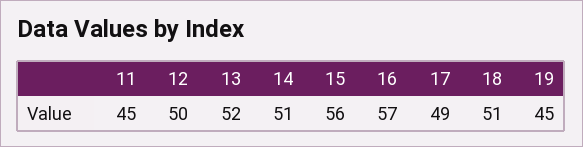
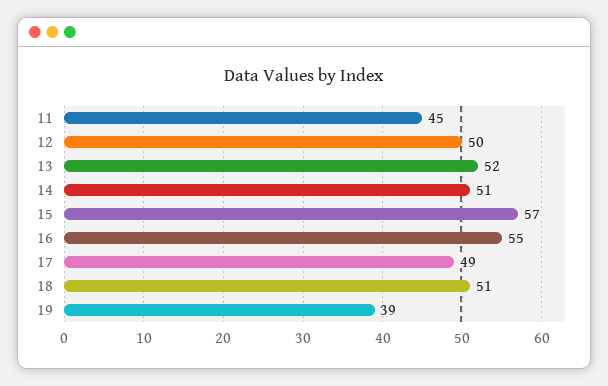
  {
    "11": 45,
    "12": 50,
    "13": 52,
    "14": 51,
-   "15": 56,
+   "15": 57,
-   "16": 57,
+   "16": 55,
    "17": 49,
    "18": 51,
-   "19": 45
+   "19": 39
  }

